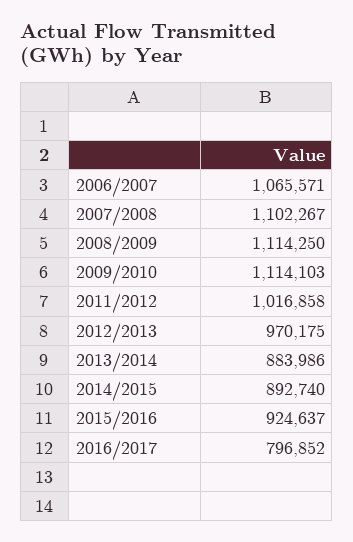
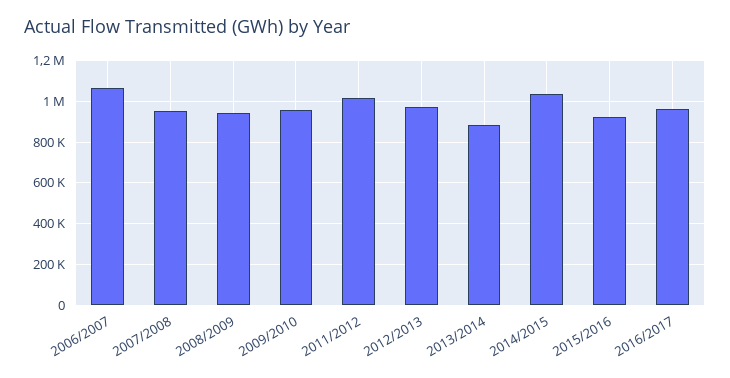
  {
    "2006/2007": 1065571,
-   "2007/2008": 1102267,
+   "2007/2008": 950000,
-   "2008/2009": 1114250,
+   "2008/2009": 950000,
-   "2009/2010": 1114103,
+   "2009/2010": 950000,
    "2011/2012": 1016858,
    "2012/2013": 970175,
    "2013/2014": 883986,
-   "2014/2015": 892740,
+   "2014/2015": 1050000,
    "2015/2016": 924637,
-   "2016/2017": 796852
+   "2016/2017": 950000
  }

